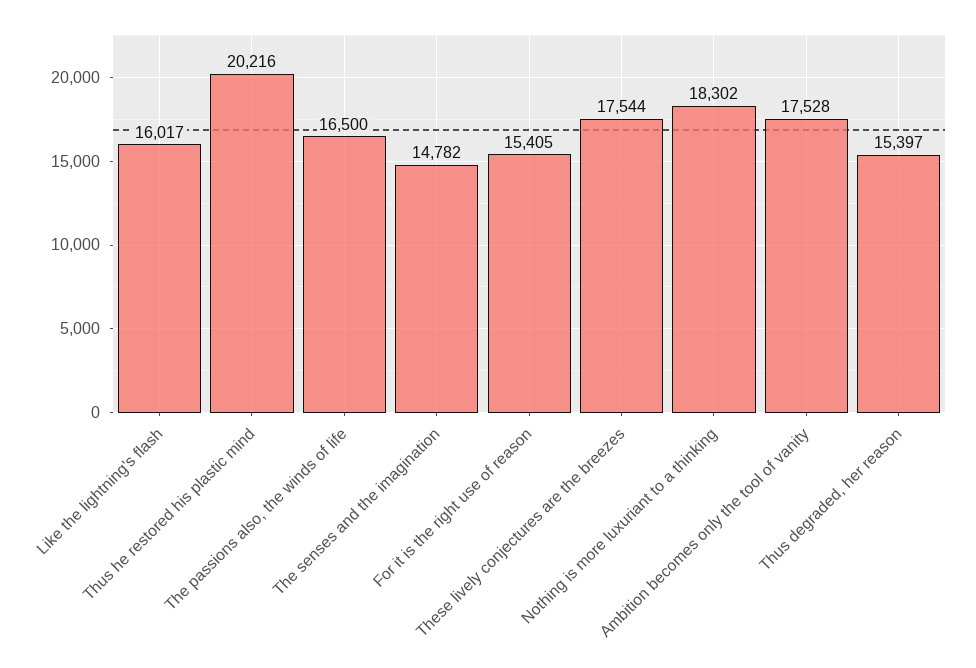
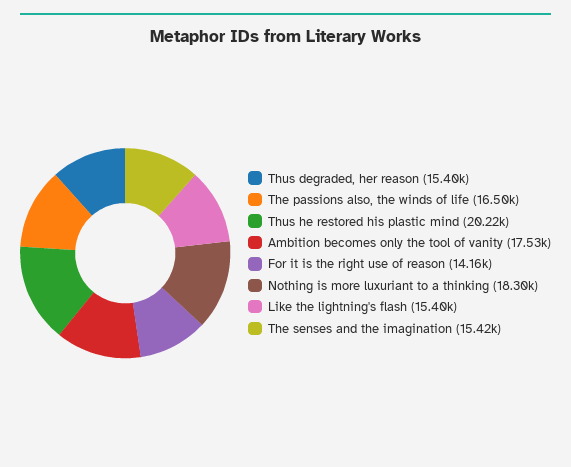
  {
-   "Like the lightning's flash": 16017,
+   "Like the lightning's flash": 15400,
    "Thus he restored his plastic mind": 20216,
    "The passions also, the winds of life": 16500,
-   "The senses and the imagination": 14782,
+   "The senses and the imagination": 15420,
-   "For it is the right use of reason": 15405,
+   "For it is the right use of reason": 14160,
-   "These lively conjectures are the breezes": 17544,
    "Nothing is more luxuriant to a thinking": 18302,
    "Ambition becomes only the tool of vanity": 17528,
    "Thus degraded, her reason": 15397
  }

